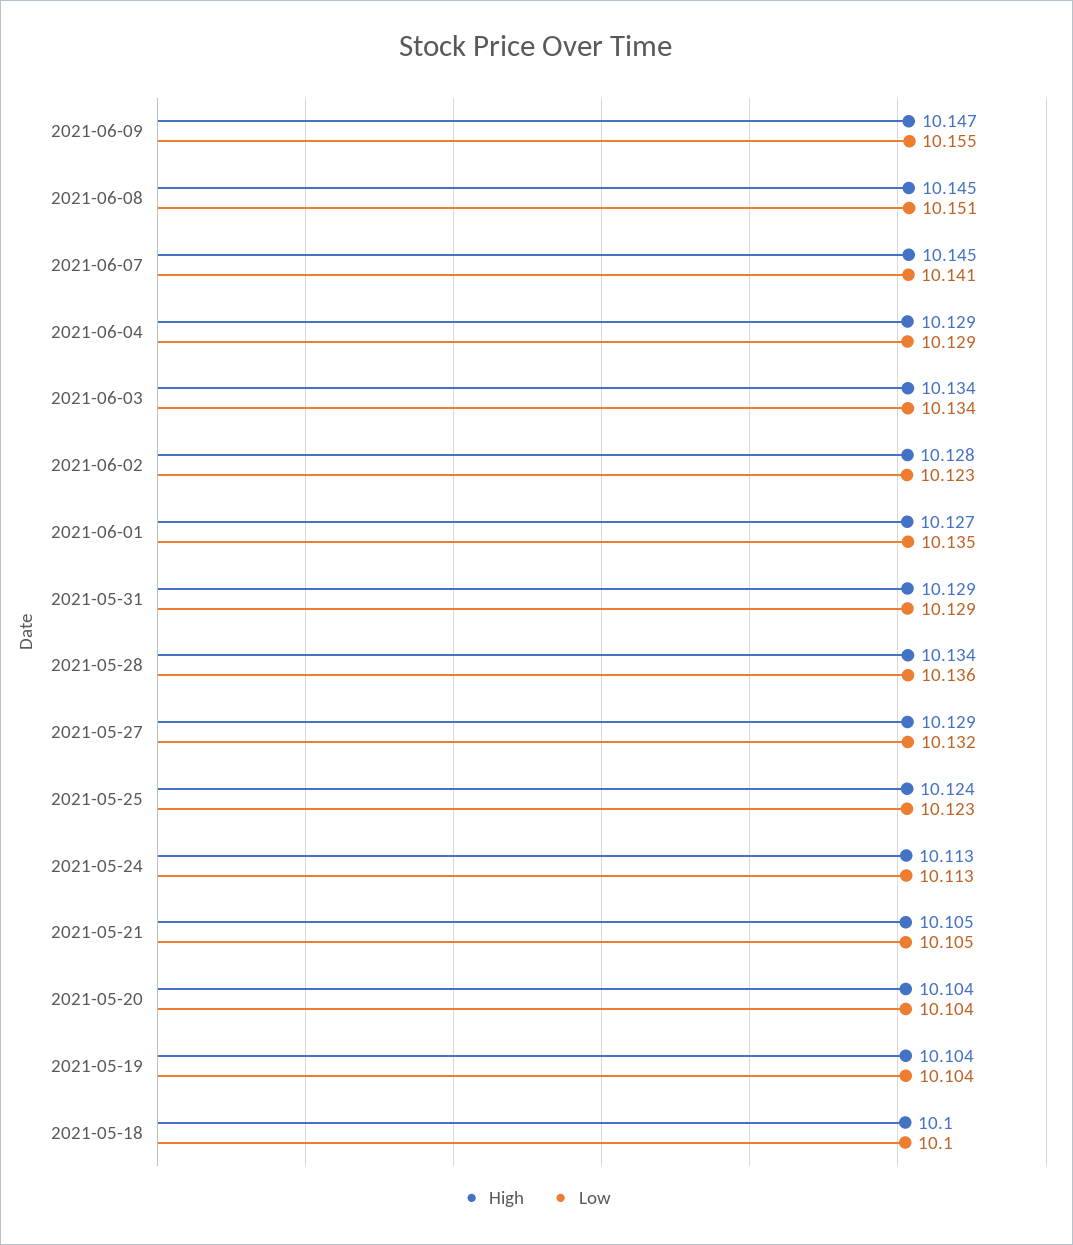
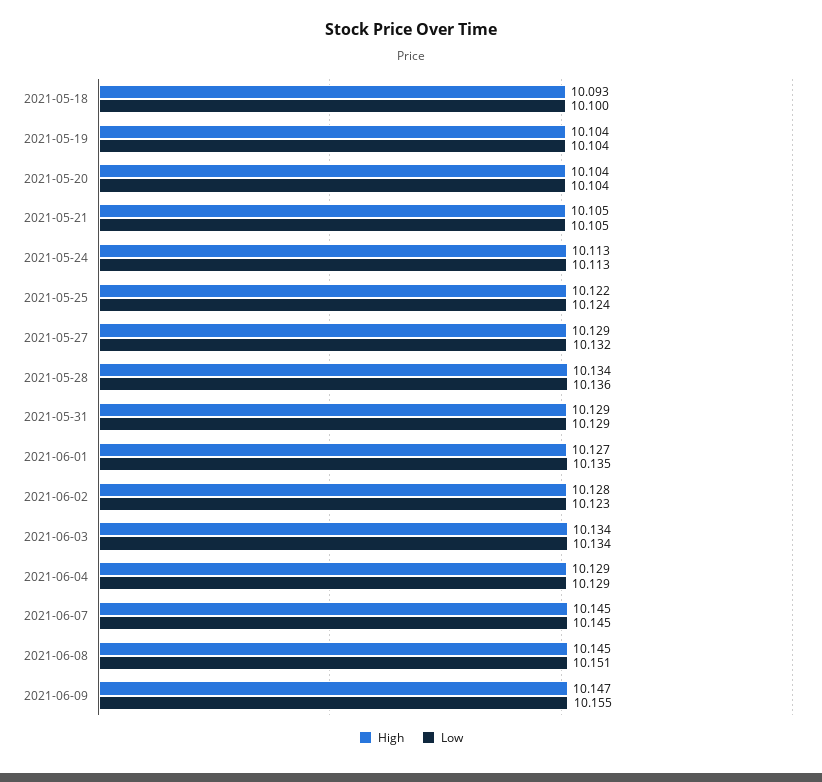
  {
    "High": {
      "2021-06-09": 10.147,
      "2021-06-08": 10.145,
      "2021-06-07": 10.145,
      "2021-06-04": 10.129,
      "2021-06-03": 10.134,
      "2021-06-02": 10.128,
      "2021-06-01": 10.127,
      "2021-05-31": 10.129,
      "2021-05-28": 10.134,
      "2021-05-27": 10.129,
-     "2021-05-25": 10.124,
+     "2021-05-25": 10.122,
      "2021-05-24": 10.113,
      "2021-05-21": 10.105,
      "2021-05-20": 10.104,
      "2021-05-19": 10.104,
-     "2021-05-18": 10.1
+     "2021-05-18": 10.093
    },
    "Low": {
      "2021-06-09": 10.155,
      "2021-06-08": 10.151,
-     "2021-06-07": 10.141,
+     "2021-06-07": 10.145,
      "2021-06-04": 10.129,
      "2021-06-03": 10.134,
      "2021-06-02": 10.123,
      "2021-06-01": 10.135,
      "2021-05-31": 10.129,
      "2021-05-28": 10.136,
      "2021-05-27": 10.132,
-     "2021-05-25": 10.123,
+     "2021-05-25": 10.124,
      "2021-05-24": 10.113,
      "2021-05-21": 10.105,
      "2021-05-20": 10.104,
      "2021-05-19": 10.104,
      "2021-05-18": 10.1
    }
  }

